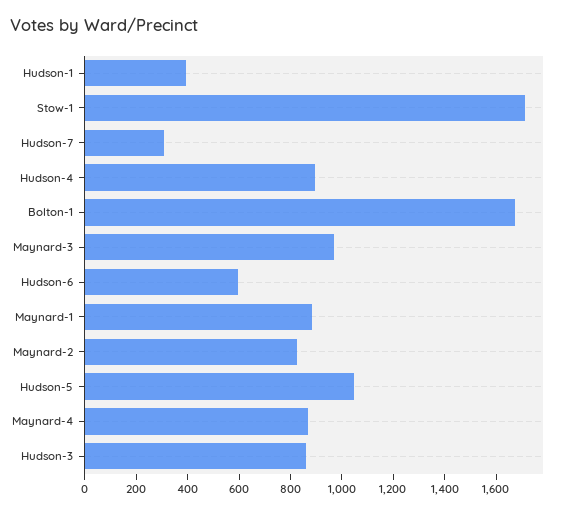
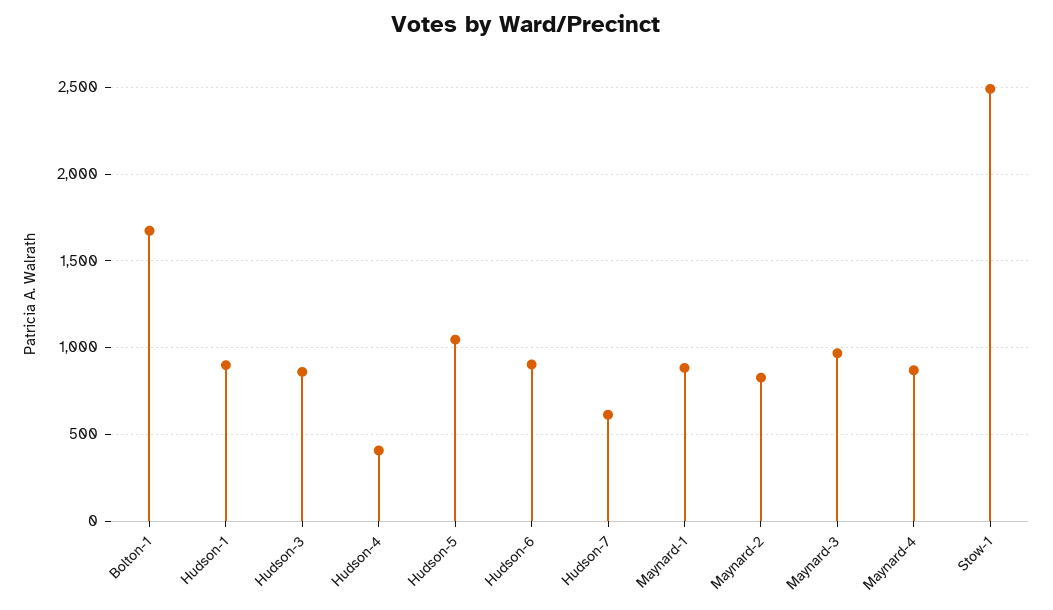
  {
-   "Hudson-1": 400,
+   "Hudson-1": 900,
-   "Stow-1": 1700,
+   "Stow-1": 2500,
-   "Hudson-7": 300,
+   "Hudson-7": 600,
-   "Hudson-4": 900,
+   "Hudson-4": 400,
    "Bolton-1": 1650,
    "Maynard-3": 950,
-   "Hudson-6": 600,
+   "Hudson-6": 900,
    "Maynard-1": 900,
    "Maynard-2": 850,
    "Hudson-5": 1050,
    "Maynard-4": 850,
    "Hudson-3": 850
  }

